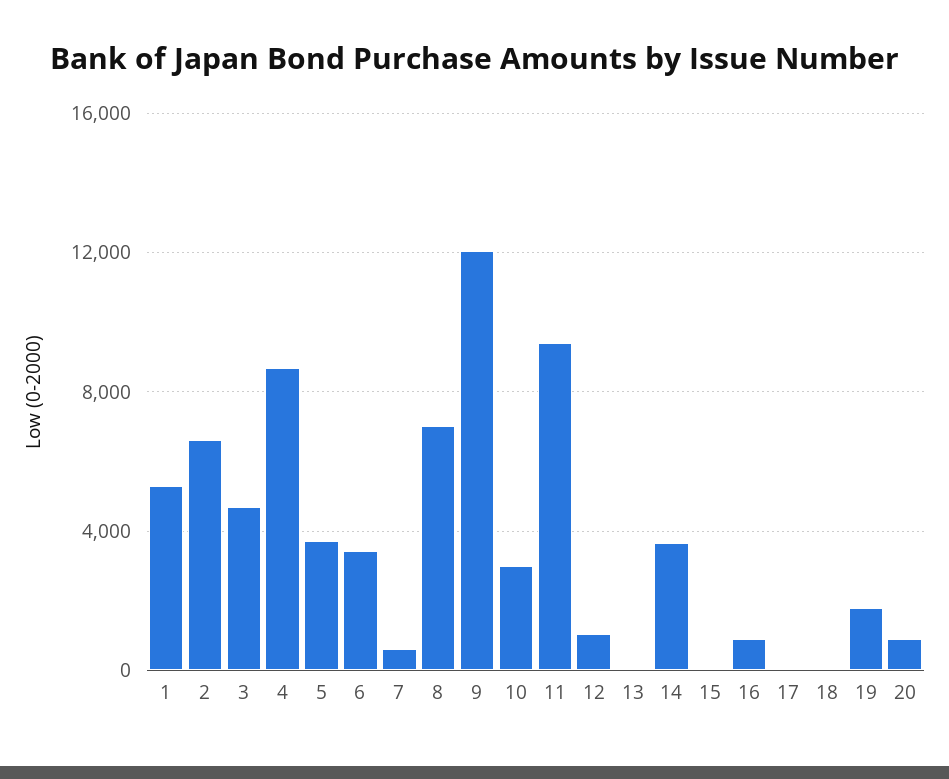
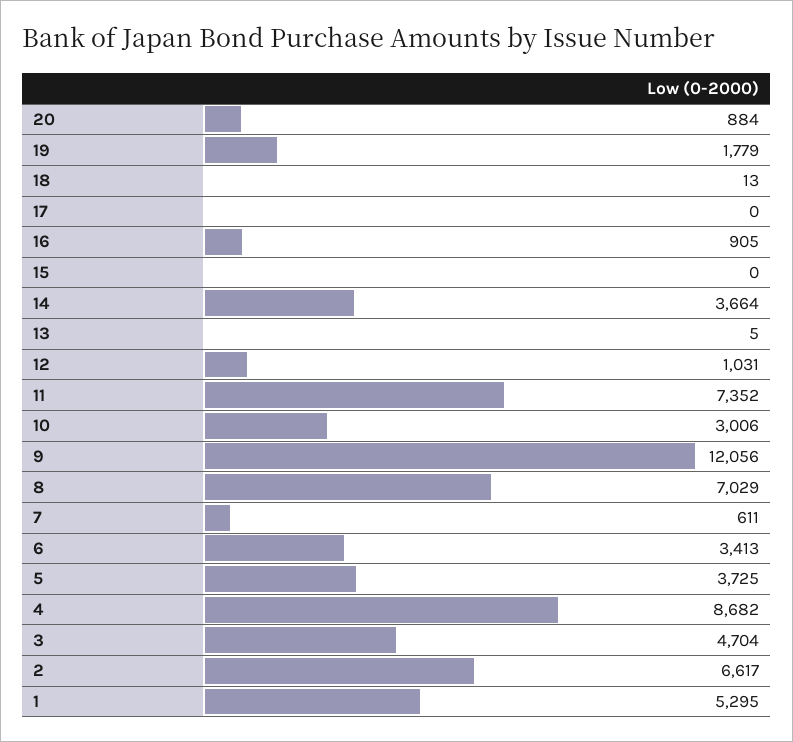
  {
    "1": 5295,
    "2": 6617,
    "3": 4704,
    "4": 8682,
    "5": 3725,
    "6": 3413,
    "7": 611,
    "8": 7029,
    "9": 12056,
    "10": 3006,
-   "11": 9500,
+   "11": 7352,
    "12": 1031,
    "13": 5,
    "14": 3664,
    "15": 0,
    "16": 905,
    "17": 0,
    "18": 13,
    "19": 1779,
    "20": 884
  }

